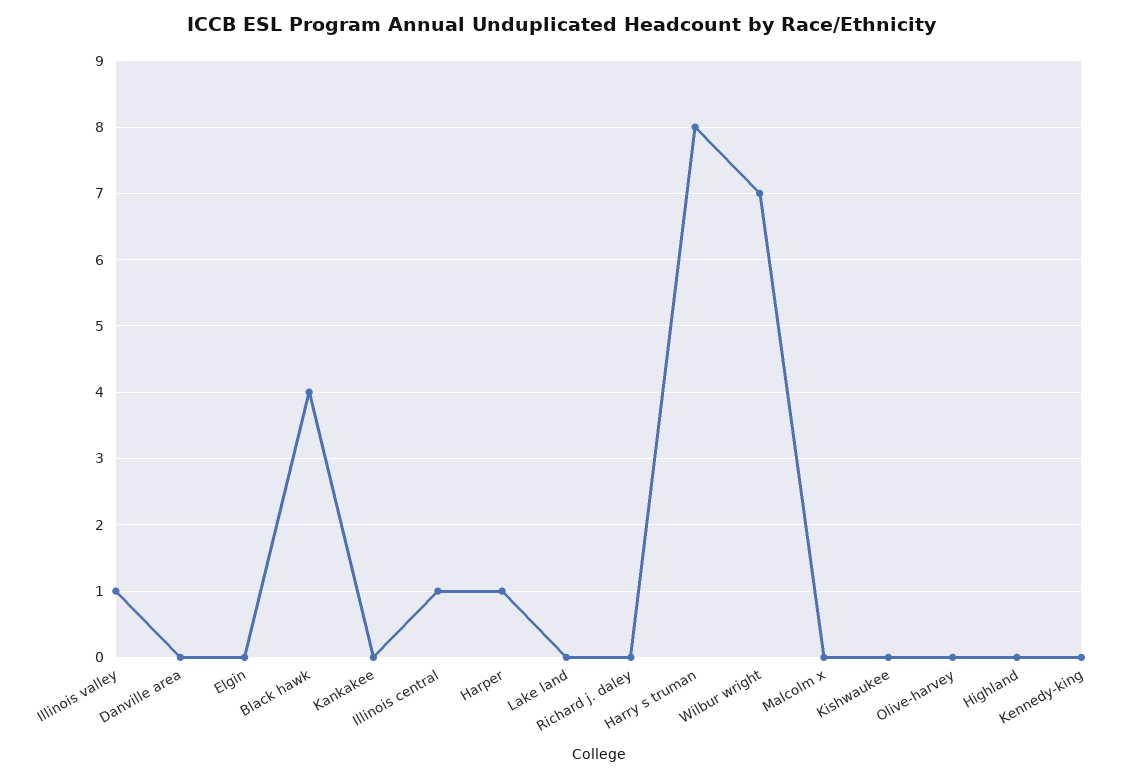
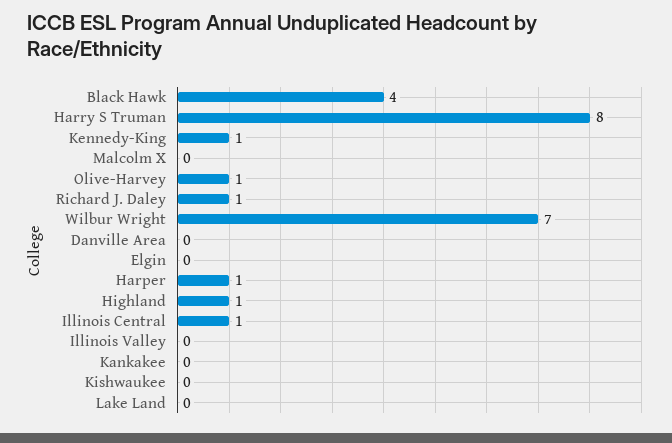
  {
-   "Illinois valley": 1,
+   "Illinois valley": 0,
    "Danville area": 0,
    "Elgin": 0,
    "Black hawk": 4,
    "Kankakee": 0,
    "Illinois central": 1,
    "Harper": 1,
    "Lake land": 0,
-   "Richard j. daley": 0,
+   "Richard j. daley": 1,
    "Harry s truman": 8,
    "Wilbur wright": 7,
    "Malcolm x": 0,
    "Kishwaukee": 0,
-   "Olive-harvey": 0,
+   "Olive-harvey": 1,
-   "Highland": 0,
+   "Highland": 1,
-   "Kennedy-king": 0
+   "Kennedy-king": 1
  }

